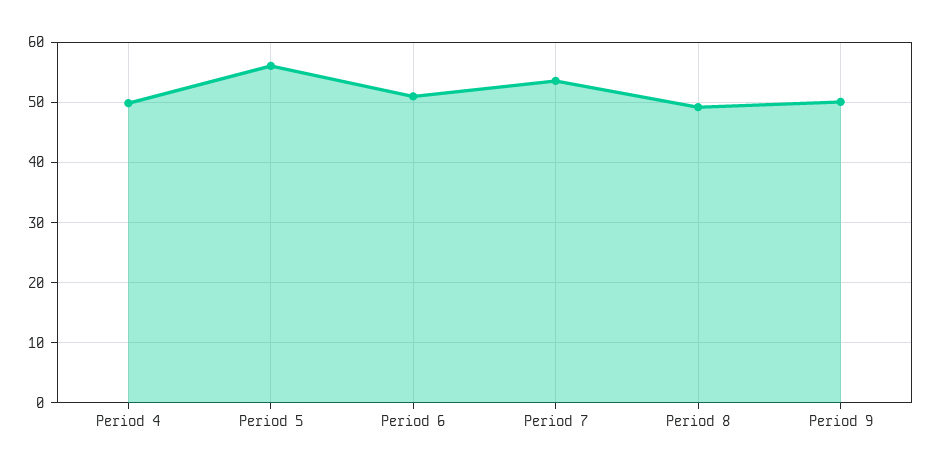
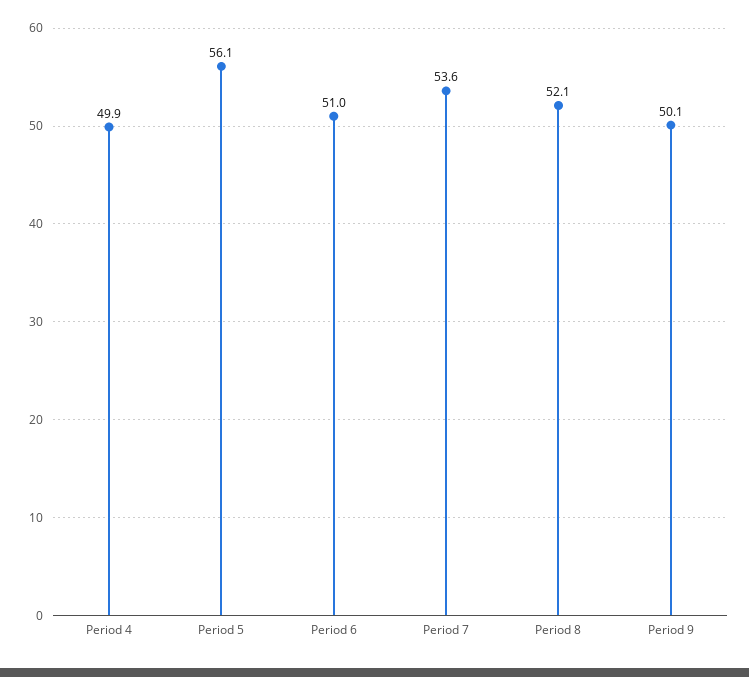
  {
    "Period 4": 49.9,
    "Period 5": 56.1,
    "Period 6": 51,
    "Period 7": 53.6,
-   "Period 8": 49,
+   "Period 8": 52.1,
    "Period 9": 50.1
  }

